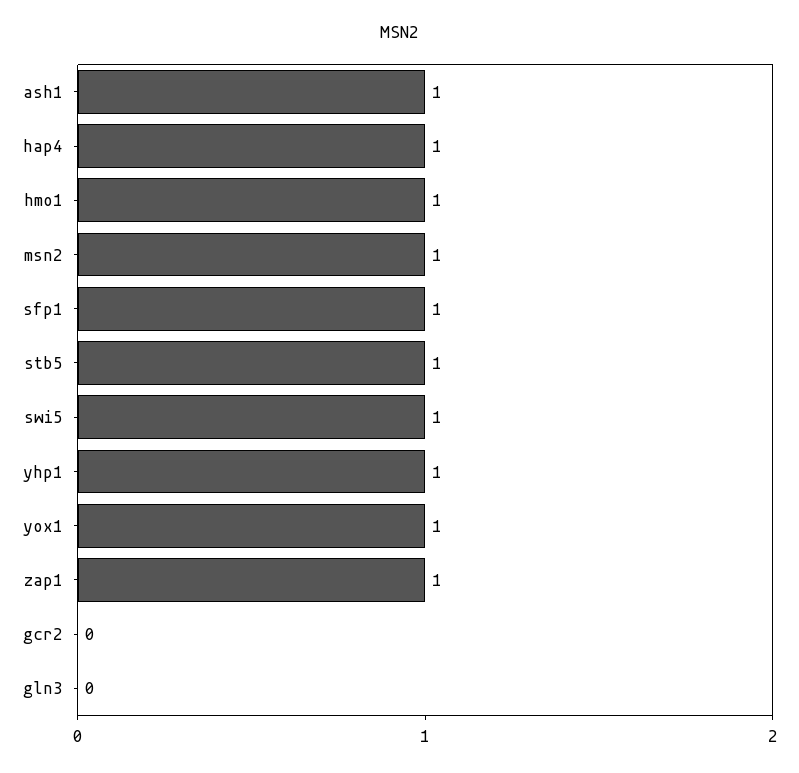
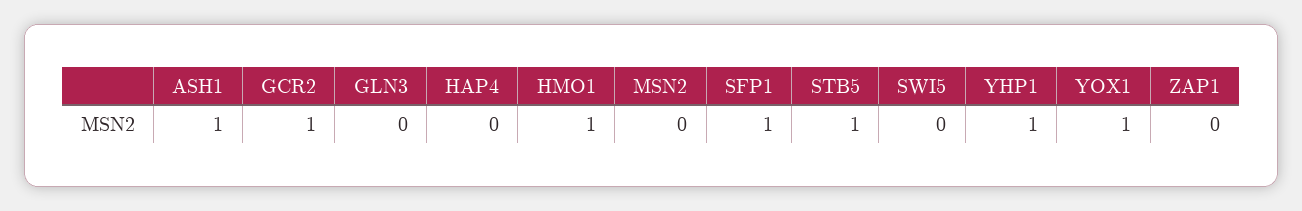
  {
    "ash1": 1,
-   "hap4": 1,
+   "hap4": 0,
    "hmo1": 1,
-   "msn2": 1,
+   "msn2": 0,
    "sfp1": 1,
    "stb5": 1,
-   "swi5": 1,
+   "swi5": 0,
    "yhp1": 1,
    "yox1": 1,
-   "zap1": 1,
+   "zap1": 0,
-   "gcr2": 0,
+   "gcr2": 1,
    "gln3": 0
  }

